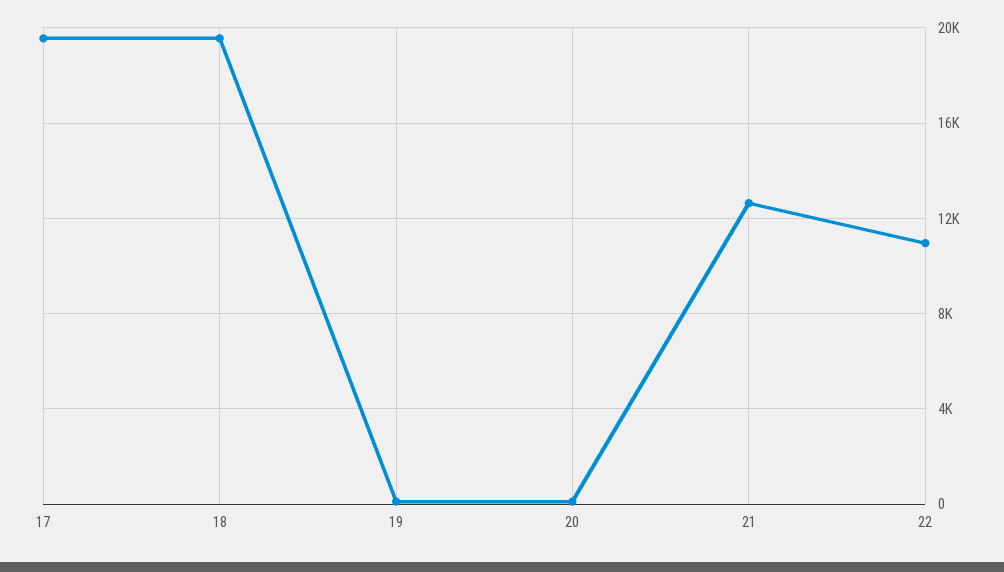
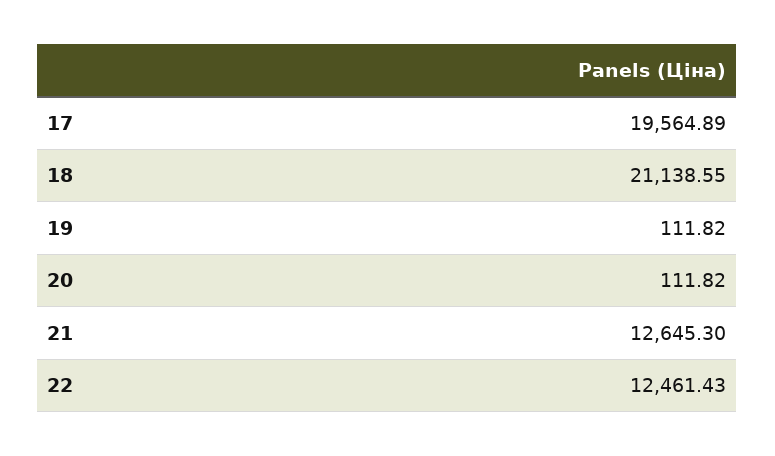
  {
    "17": 19564.89,
-   "18": 19500,
+   "18": 21138.55,
    "19": 111.82,
    "20": 111.82,
    "21": 12645.3,
-   "22": 11000
+   "22": 12461.43
  }

